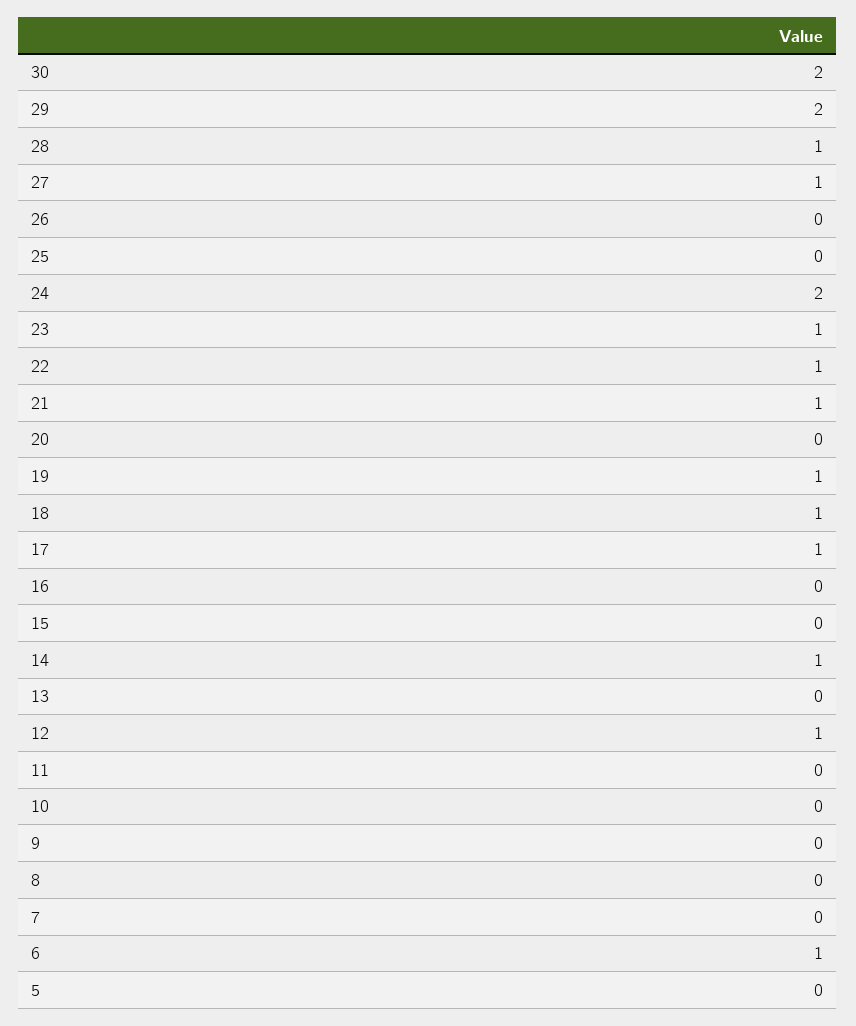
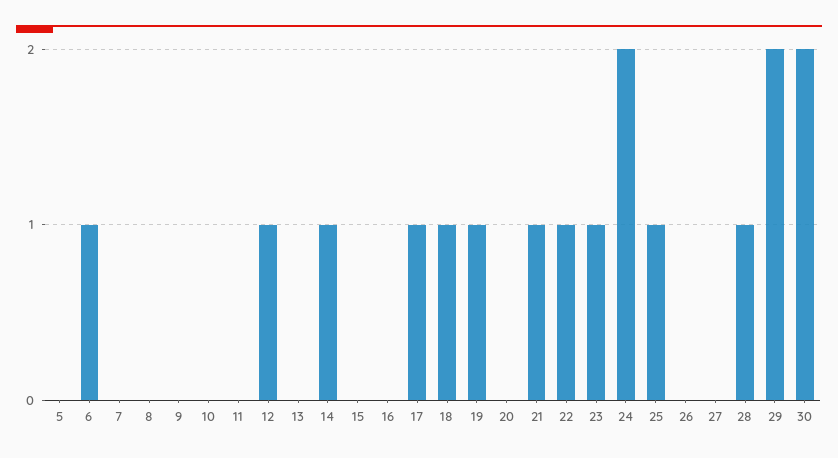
  {
    "30": 2,
    "29": 2,
    "28": 1,
-   "27": 1,
+   "27": 0,
    "26": 0,
-   "25": 0,
+   "25": 1,
    "24": 2,
    "23": 1,
    "22": 1,
    "21": 1,
    "20": 0,
    "19": 1,
    "18": 1,
    "17": 1,
    "16": 0,
    "15": 0,
    "14": 1,
    "13": 0,
    "12": 1,
    "11": 0,
    "10": 0,
    "9": 0,
    "8": 0,
    "7": 0,
    "6": 1,
    "5": 0
  }

